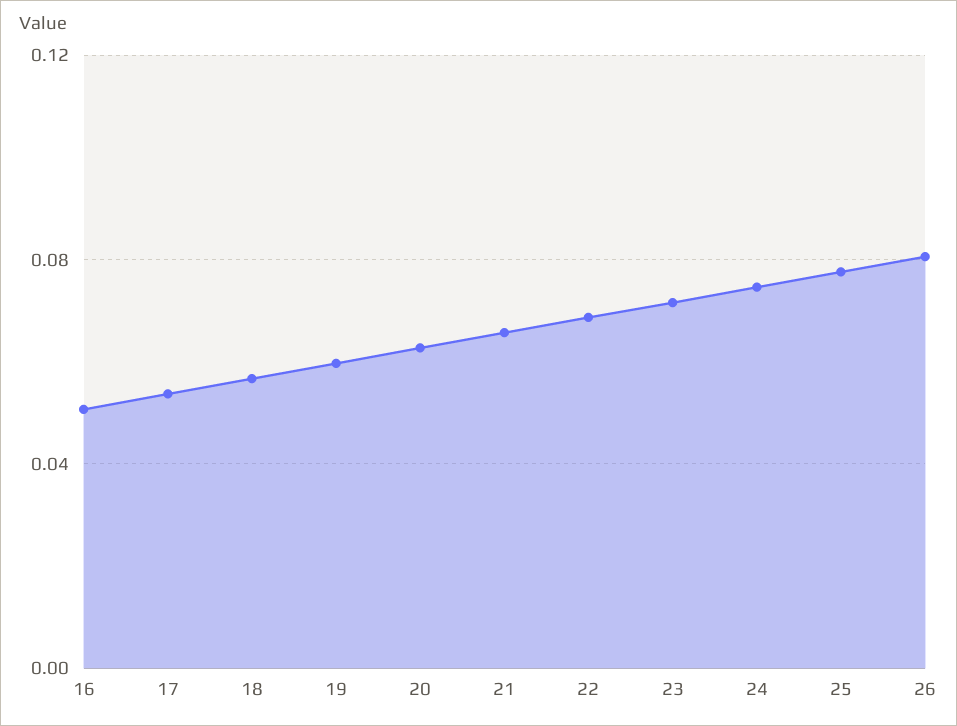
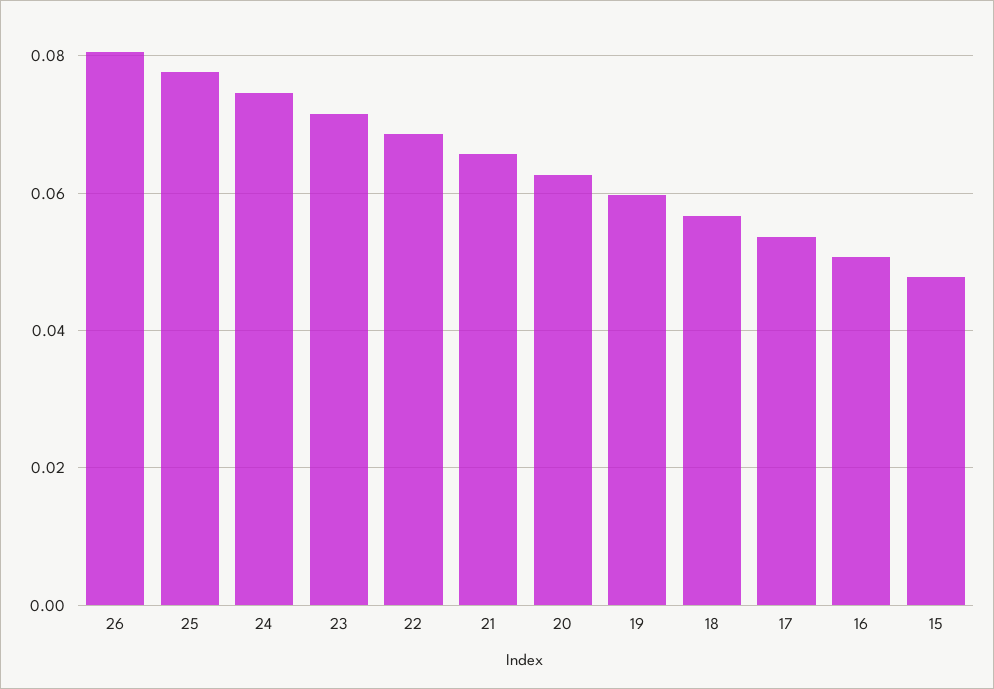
  {
    "16": 0.05,
    "17": 0.054,
    "18": 0.056,
    "19": 0.06,
    "20": 0.062,
    "21": 0.066,
    "22": 0.068,
    "23": 0.072,
    "24": 0.074,
    "25": 0.078,
-   "26": 0.08
+   "26": 0.08,
+   "15": 0.048
  }

